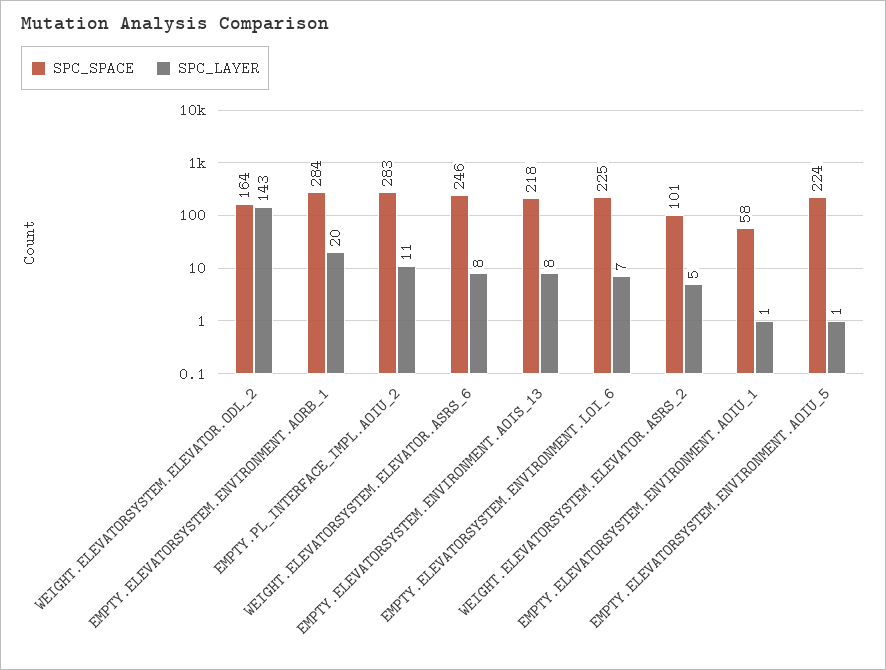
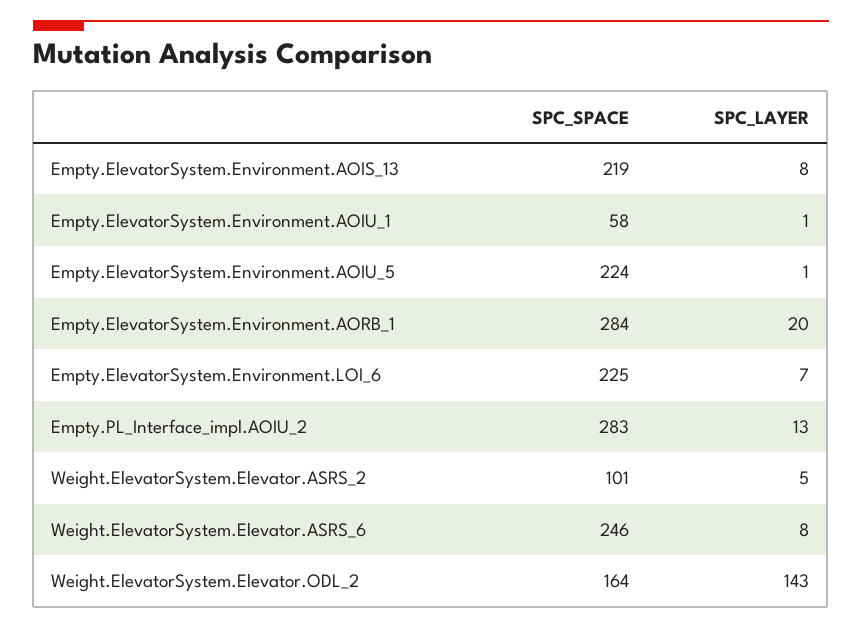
  {
    "SPC_SPACE": {
      "WEIGHT.ELEVATORSYSTEM.ELEVATOR.ODL_2": 164,
      "EMPTY.ELEVATORSYSTEM.ENVIRONMENT.AORB_1": 284,
      "EMPTY.PL_INTERFACE_IMPL.AOIU_2": 283,
      "WEIGHT.ELEVATORSYSTEM.ELEVATOR.ASRS_6": 246,
-     "EMPTY.ELEVATORSYSTEM.ENVIRONMENT.AOIS_13": 218,
+     "EMPTY.ELEVATORSYSTEM.ENVIRONMENT.AOIS_13": 219,
      "EMPTY.ELEVATORSYSTEM.ENVIRONMENT.LOI_6": 225,
      "WEIGHT.ELEVATORSYSTEM.ELEVATOR.ASRS_2": 101,
      "EMPTY.ELEVATORSYSTEM.ENVIRONMENT.AOIU_1": 58,
      "EMPTY.ELEVATORSYSTEM.ENVIRONMENT.AOIU_5": 224
    },
    "SPC_LAYER": {
      "WEIGHT.ELEVATORSYSTEM.ELEVATOR.ODL_2": 143,
      "EMPTY.ELEVATORSYSTEM.ENVIRONMENT.AORB_1": 20,
-     "EMPTY.PL_INTERFACE_IMPL.AOIU_2": 11,
+     "EMPTY.PL_INTERFACE_IMPL.AOIU_2": 13,
      "WEIGHT.ELEVATORSYSTEM.ELEVATOR.ASRS_6": 8,
      "EMPTY.ELEVATORSYSTEM.ENVIRONMENT.AOIS_13": 8,
      "EMPTY.ELEVATORSYSTEM.ENVIRONMENT.LOI_6": 7,
      "WEIGHT.ELEVATORSYSTEM.ELEVATOR.ASRS_2": 5,
      "EMPTY.ELEVATORSYSTEM.ENVIRONMENT.AOIU_1": 1,
      "EMPTY.ELEVATORSYSTEM.ENVIRONMENT.AOIU_5": 1
    }
  }

